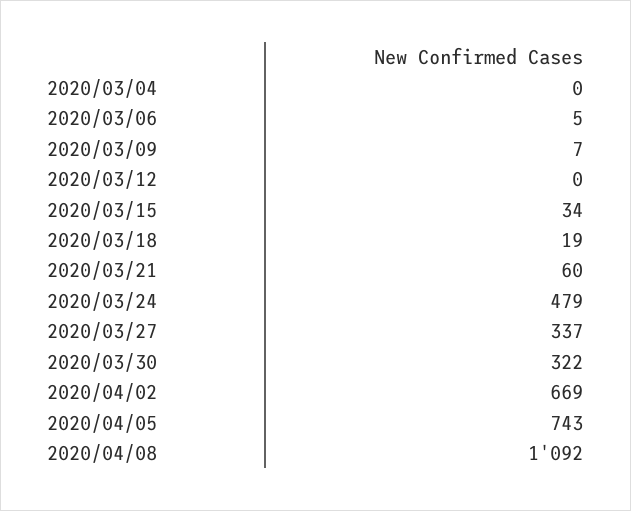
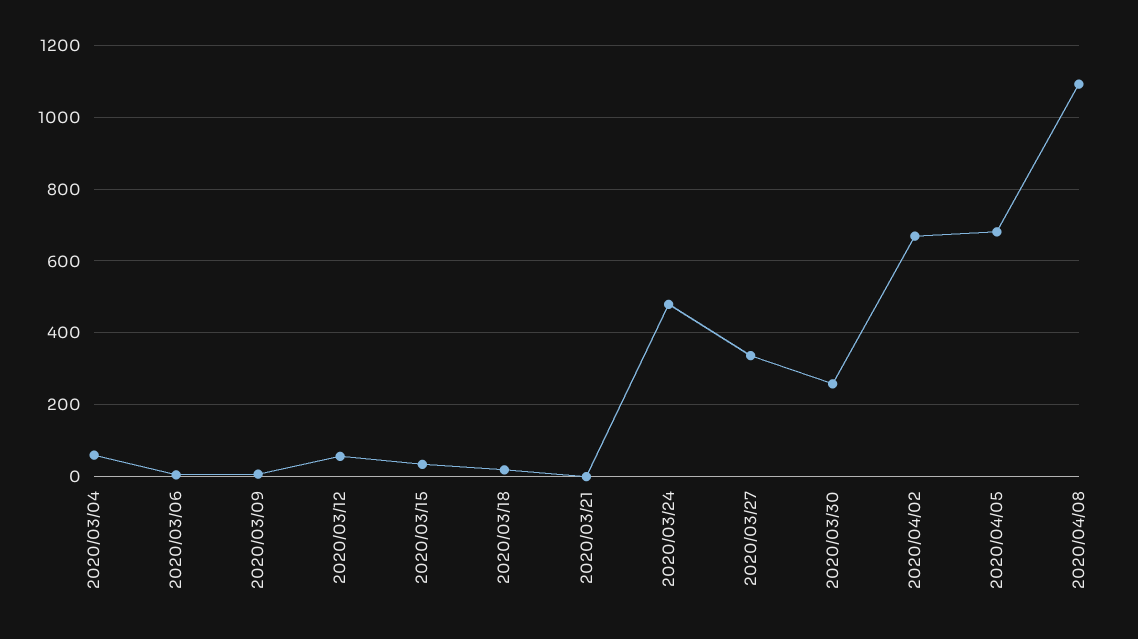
  {
-   "2020/03/04": 0,
+   "2020/03/04": 60,
    "2020/03/06": 5,
    "2020/03/09": 7,
-   "2020/03/12": 0,
+   "2020/03/12": 60,
    "2020/03/15": 34,
    "2020/03/18": 19,
-   "2020/03/21": 60,
+   "2020/03/21": 0,
    "2020/03/24": 479,
    "2020/03/27": 337,
-   "2020/03/30": 322,
+   "2020/03/30": 260,
    "2020/04/02": 669,
-   "2020/04/05": 743,
+   "2020/04/05": 680,
    "2020/04/08": 1092
  }

